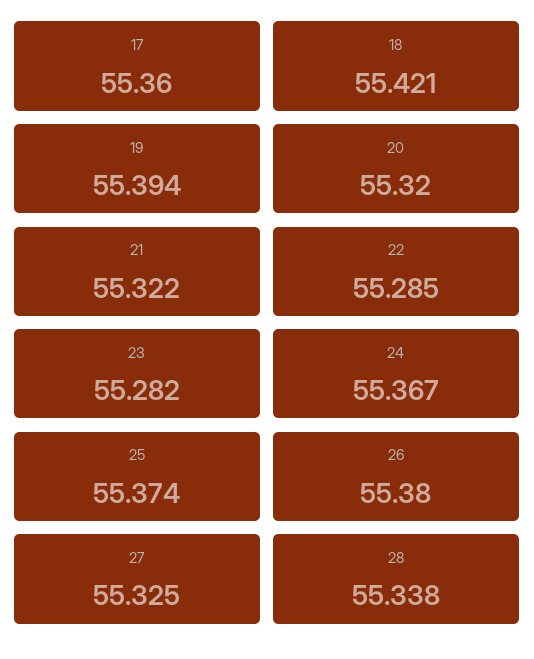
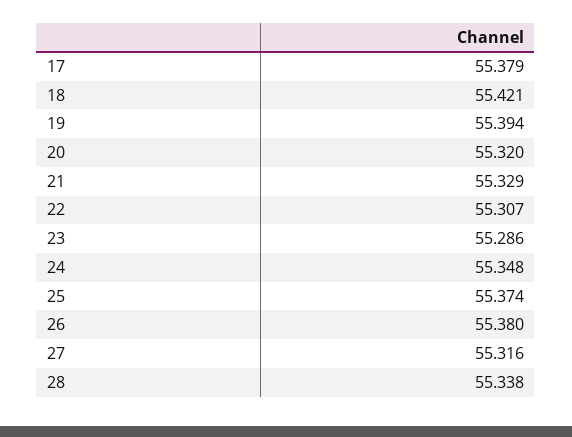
  {
-   "17": 55.36,
+   "17": 55.379,
    "18": 55.421,
    "19": 55.394,
    "20": 55.32,
-   "21": 55.322,
+   "21": 55.329,
-   "22": 55.285,
+   "22": 55.307,
-   "23": 55.282,
+   "23": 55.286,
-   "24": 55.367,
+   "24": 55.348,
    "25": 55.374,
    "26": 55.38,
-   "27": 55.325,
+   "27": 55.316,
    "28": 55.338
  }

